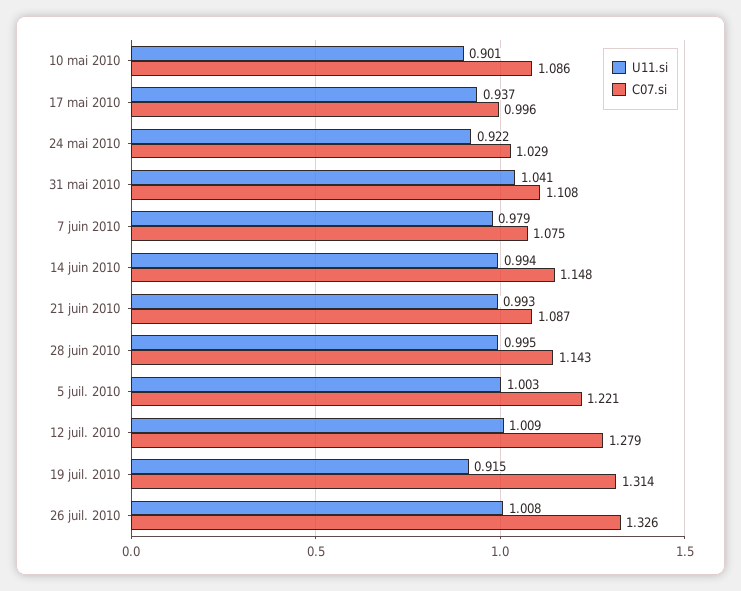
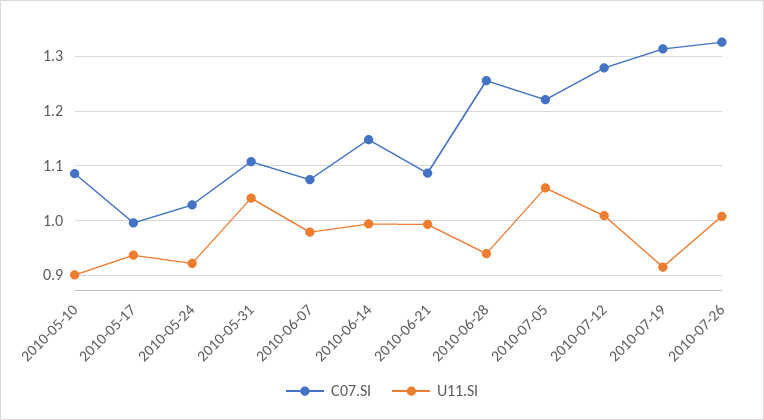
  {
    "U11.si": {
      "10 mai 2010": 0.901,
      "17 mai 2010": 0.937,
      "24 mai 2010": 0.922,
      "31 mai 2010": 1.041,
      "7 juin 2010": 0.979,
      "14 juin 2010": 0.994,
      "21 juin 2010": 0.993,
-     "28 juin 2010": 0.995,
+     "28 juin 2010": 0.94,
-     "5 juil. 2010": 1.003,
+     "5 juil. 2010": 1.06,
      "12 juil. 2010": 1.009,
      "19 juil. 2010": 0.915,
      "26 juil. 2010": 1.008
    },
    "C07.si": {
      "10 mai 2010": 1.086,
      "17 mai 2010": 0.996,
      "24 mai 2010": 1.029,
      "31 mai 2010": 1.108,
      "7 juin 2010": 1.075,
      "14 juin 2010": 1.148,
      "21 juin 2010": 1.087,
-     "28 juin 2010": 1.143,
+     "28 juin 2010": 1.26,
      "5 juil. 2010": 1.221,
      "12 juil. 2010": 1.279,
      "19 juil. 2010": 1.314,
      "26 juil. 2010": 1.326
    }
  }

